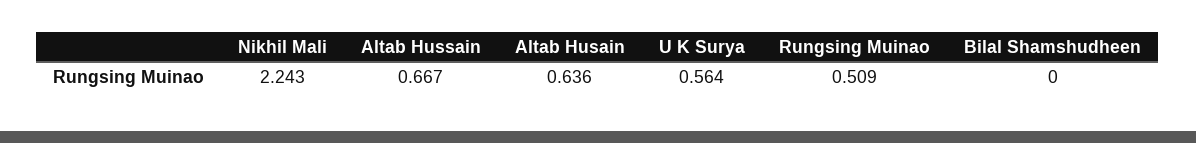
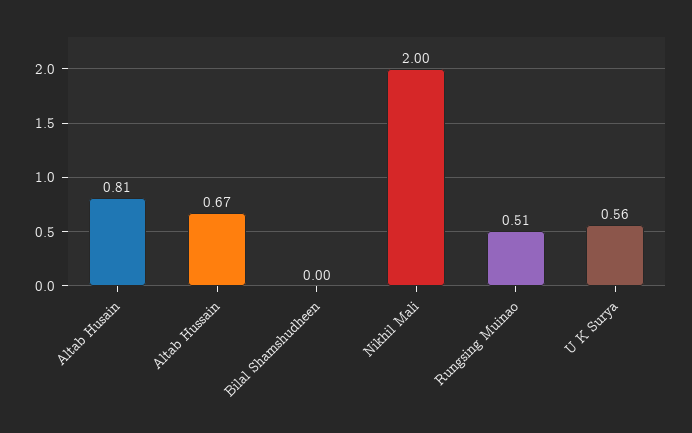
  {
-   "Nikhil Mali": 2.243,
+   "Nikhil Mali": 2,
    "Altab Hussain": 0.667,
-   "Altab Husain": 0.636,
+   "Altab Husain": 0.81,
    "U K Surya": 0.564,
    "Rungsing Muinao": 0.509,
    "Bilal Shamshudheen": 0
  }

